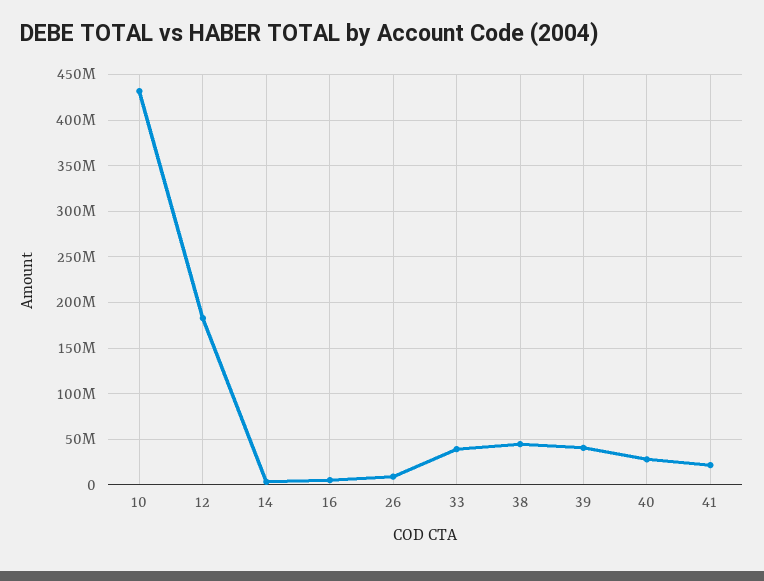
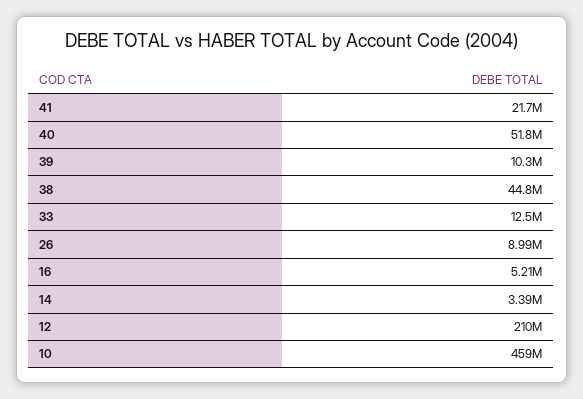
  {
-   "10": 430000000,
+   "10": 459000000,
-   "12": 180000000,
+   "12": 210000000,
    "14": 3390000,
    "16": 5210000,
    "26": 8990000,
-   "33": 40000000,
+   "33": 12500000,
    "38": 44800000,
-   "39": 40000000,
+   "39": 10300000,
-   "40": 30000000,
+   "40": 51800000,
    "41": 21700000
  }

